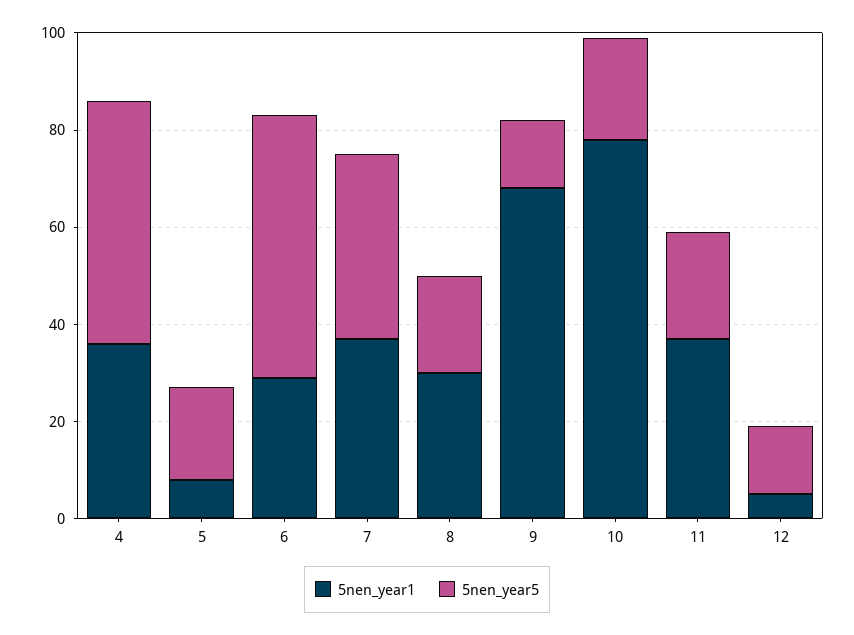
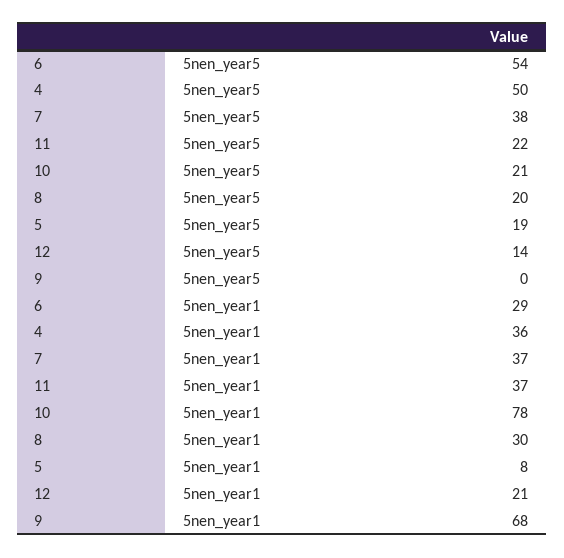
  {
    "5nen_year1": {
      "4": 36,
      "5": 8,
      "6": 29,
      "7": 37,
      "8": 30,
      "9": 68,
      "10": 78,
      "11": 37,
-     "12": 5
+     "12": 21
    },
    "5nen_year5": {
      "4": 50,
      "5": 19,
      "6": 54,
      "7": 38,
      "8": 20,
-     "9": 15,
+     "9": 0,
      "10": 21,
      "11": 22,
      "12": 14
    }
  }

